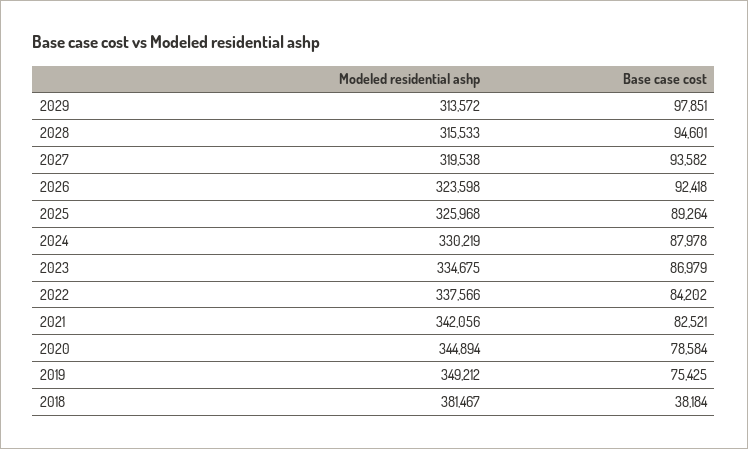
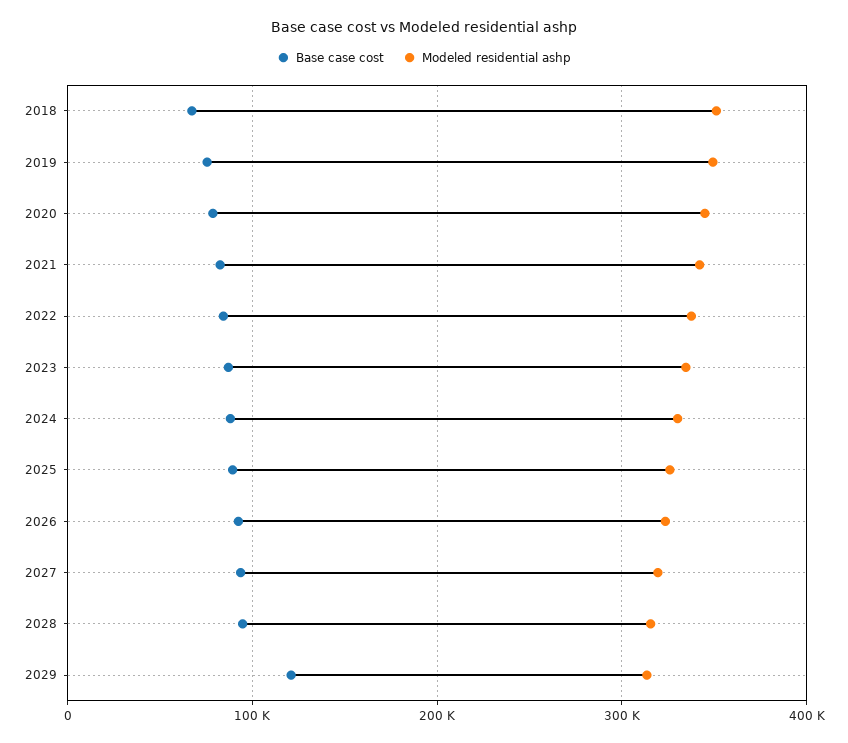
  {
    "Modeled residential ashp": {
      "2029": 313572,
      "2028": 315533,
      "2027": 319538,
      "2026": 323598,
      "2025": 325968,
      "2024": 330219,
      "2023": 334675,
      "2022": 337566,
      "2021": 342056,
      "2020": 344894,
      "2019": 349212,
-     "2018": 381467
+     "2018": 350000
    },
    "Base case cost": {
-     "2029": 97851,
+     "2029": 120000,
      "2028": 94601,
      "2027": 93582,
      "2026": 92418,
      "2025": 89264,
      "2024": 87978,
      "2023": 86979,
      "2022": 84202,
      "2021": 82521,
      "2020": 78584,
      "2019": 75425,
-     "2018": 38184
+     "2018": 70000
    }
  }

